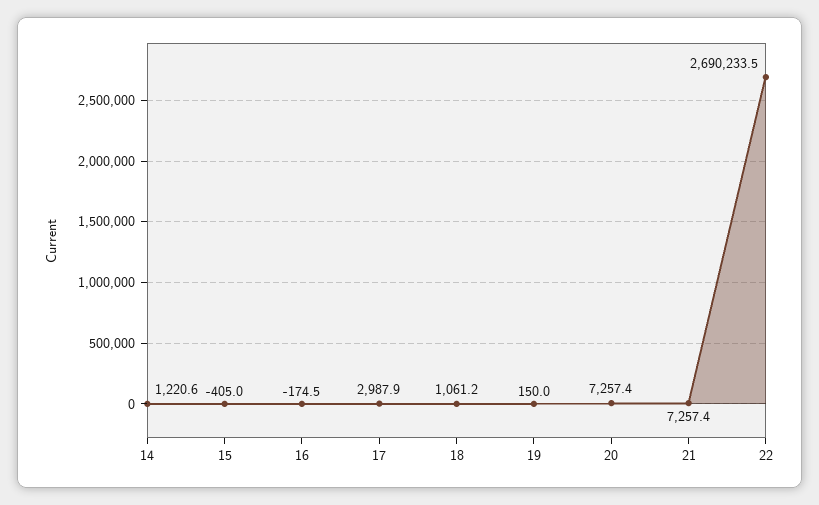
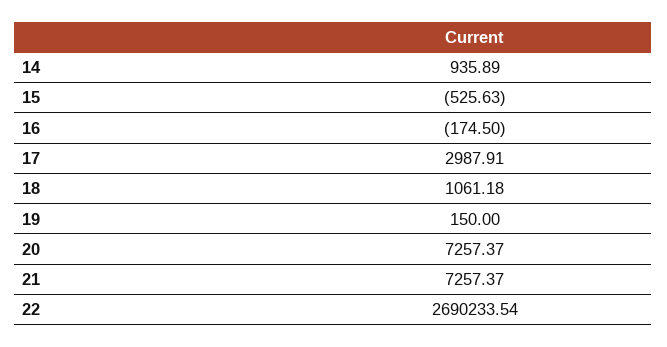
  {
-   "14": 1220.6,
+   "14": 935.89,
-   "15": -405,
+   "15": -525.63,
    "16": -174.5,
    "17": 2987.91,
    "18": 1061.18,
    "19": 150,
    "20": 7257.37,
    "21": 7257.37,
    "22": 2690233.54
  }

